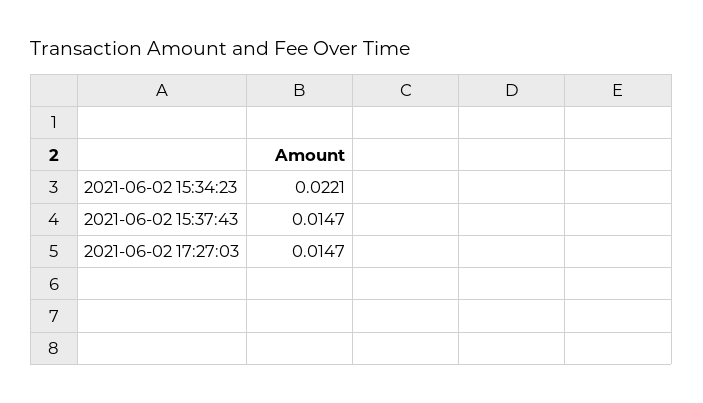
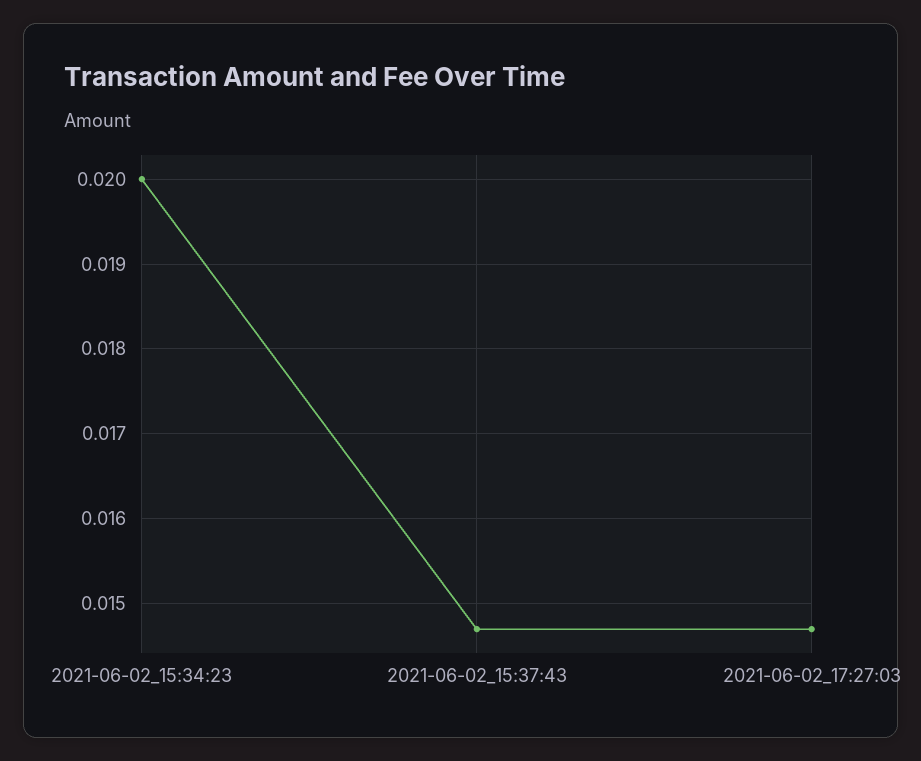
  {
-   "2021-06-02 15:34:23": 0.0221,
+   "2021-06-02 15:34:23": 0.02,
    "2021-06-02 15:37:43": 0.0147,
    "2021-06-02 17:27:03": 0.0147
  }

